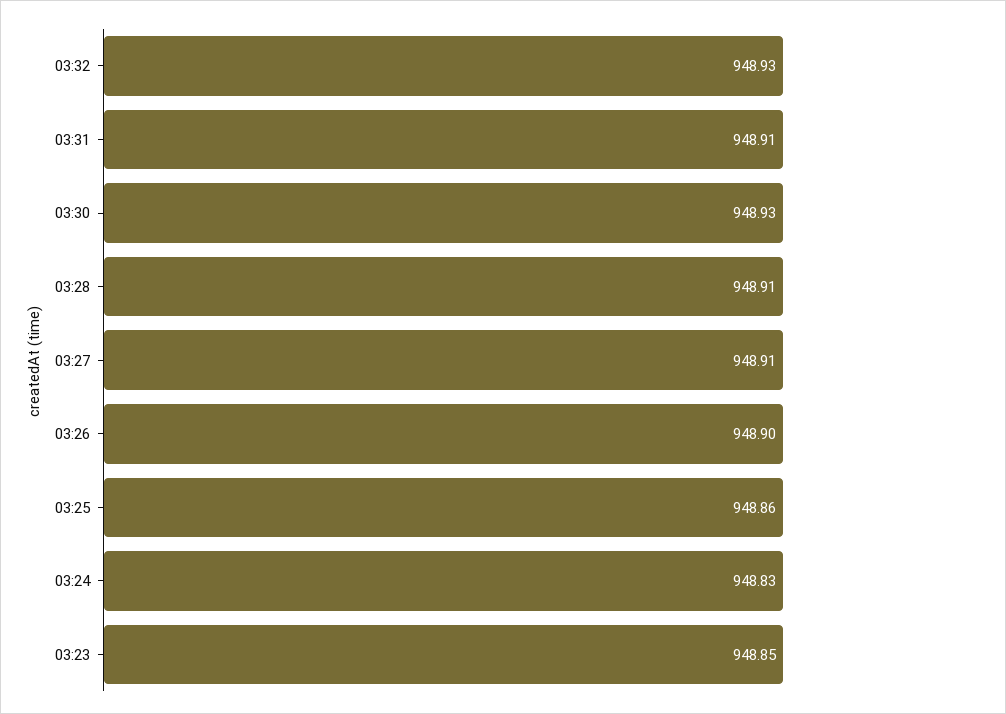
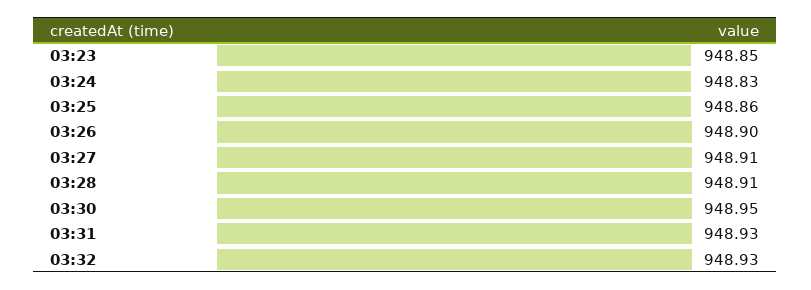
  {
    "03:32": 948.93,
-   "03:31": 948.91,
+   "03:31": 948.93,
-   "03:30": 948.93,
+   "03:30": 948.95,
    "03:28": 948.91,
    "03:27": 948.91,
    "03:26": 948.9,
    "03:25": 948.86,
    "03:24": 948.83,
    "03:23": 948.85
  }

